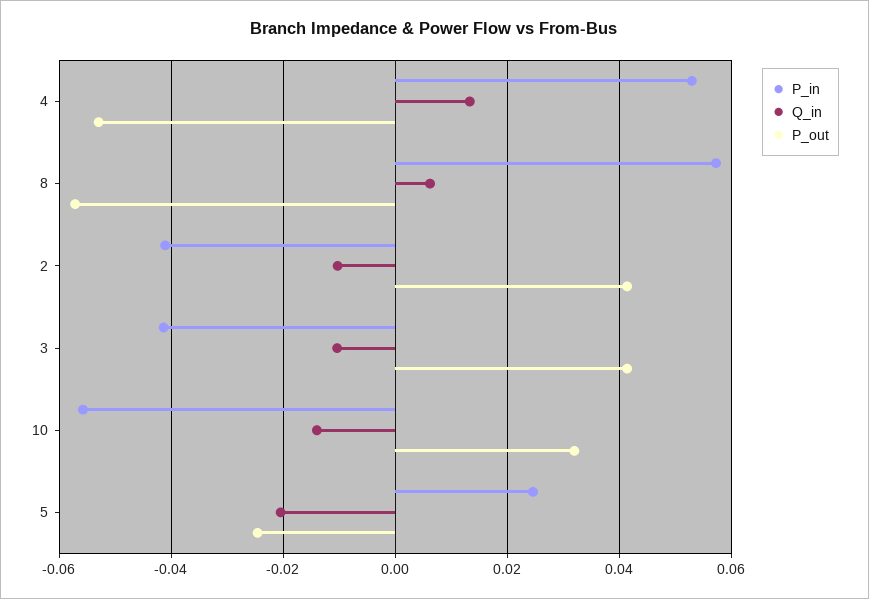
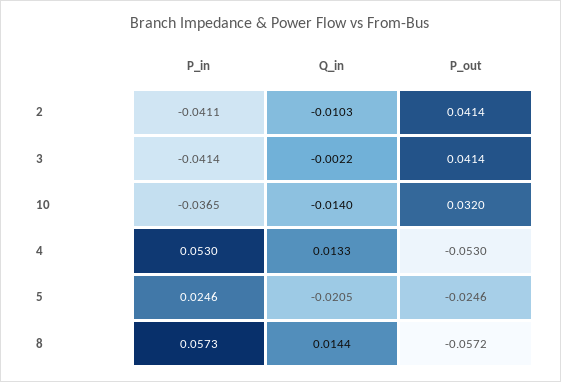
  {
    "P_in": {
      "4": 0.053,
      "8": 0.0573,
      "2": -0.0411,
      "3": -0.0414,
-     "10": -0.056,
+     "10": -0.0365,
      "5": 0.0246
    },
    "Q_in": {
      "4": 0.0133,
-     "8": 0.006,
+     "8": 0.0144,
      "2": -0.0103,
-     "3": -0.01,
+     "3": -0.0022,
      "10": -0.014,
      "5": -0.0205
    },
    "P_out": {
      "4": -0.053,
      "8": -0.0572,
      "2": 0.0414,
      "3": 0.0414,
      "10": 0.032,
      "5": -0.0246
    }
  }

